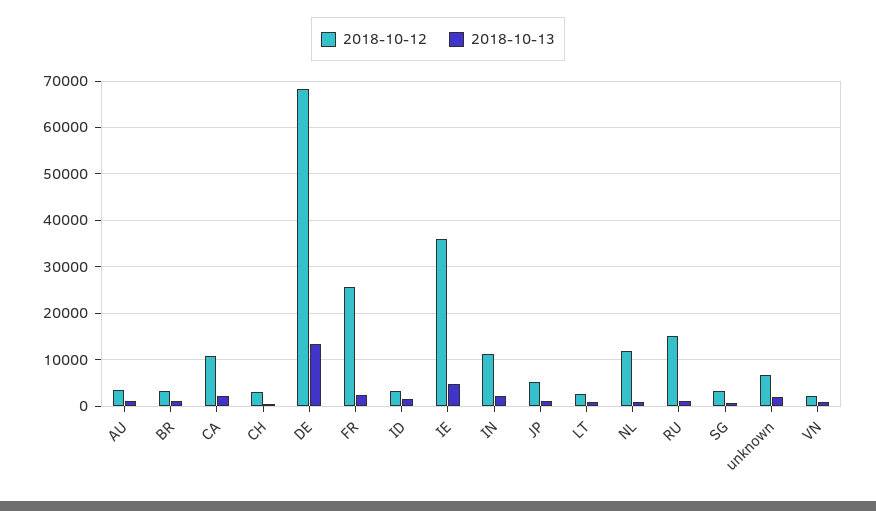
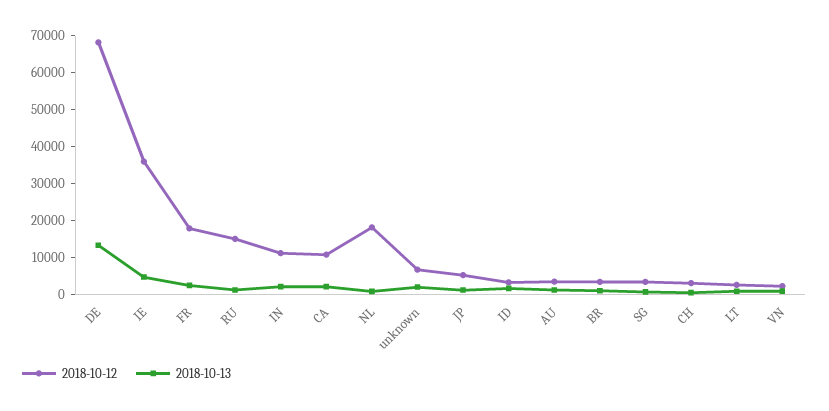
  {
    "2018-10-12": {
      "AU": 4000,
      "BR": 4000,
      "CA": 10000,
      "CH": 4000,
      "DE": 68000,
-     "FR": 26000,
+     "FR": 17500,
      "ID": 4000,
      "IE": 36000,
      "IN": 12000,
      "JP": 6000,
      "LT": 2000,
-     "NL": 12000,
+     "NL": 17500,
      "RU": 16000,
      "SG": 4000,
      "unknown": 6000,
      "VN": 2000
    },
    "2018-10-13": {
      "AU": 2000,
      "BR": 2000,
      "CA": 2000,
      "CH": 0,
      "DE": 14000,
      "FR": 2000,
      "ID": 2000,
      "IE": 4000,
      "IN": 2000,
      "JP": 2000,
      "LT": 0,
      "NL": 0,
      "RU": 2000,
      "SG": 0,
      "unknown": 2000,
      "VN": 0
    }
  }

